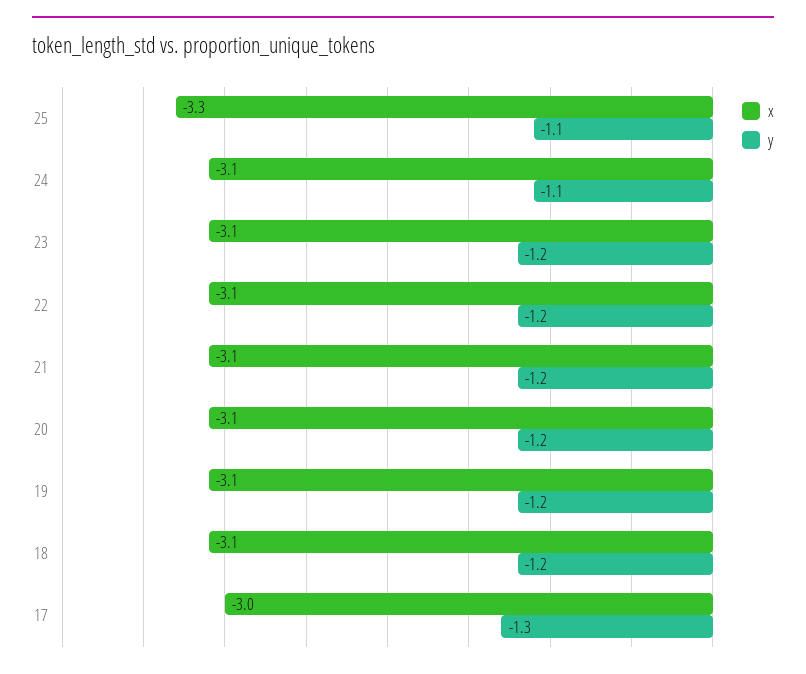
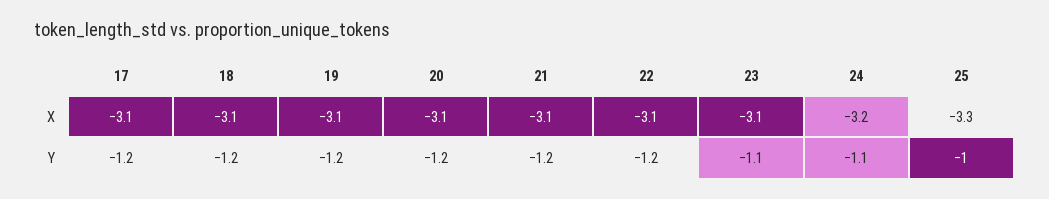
  {
    "x": {
      "25": -3.3,
-     "24": -3.1,
+     "24": -3.2,
      "23": -3.1,
      "22": -3.1,
      "21": -3.1,
      "20": -3.1,
      "19": -3.1,
      "18": -3.1,
-     "17": -3
+     "17": -3.1
    },
    "y": {
-     "25": -1.1,
+     "25": -1,
      "24": -1.1,
-     "23": -1.2,
+     "23": -1.1,
      "22": -1.2,
      "21": -1.2,
      "20": -1.2,
      "19": -1.2,
      "18": -1.2,
-     "17": -1.3
+     "17": -1.2
    }
  }

